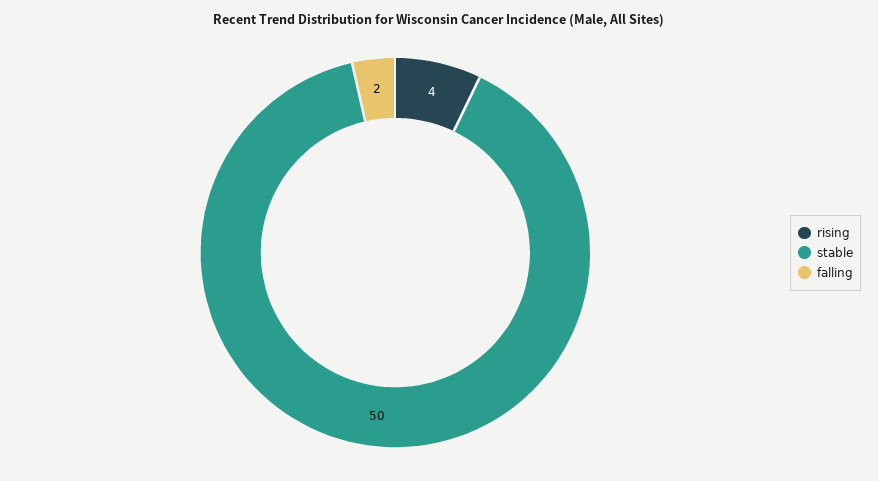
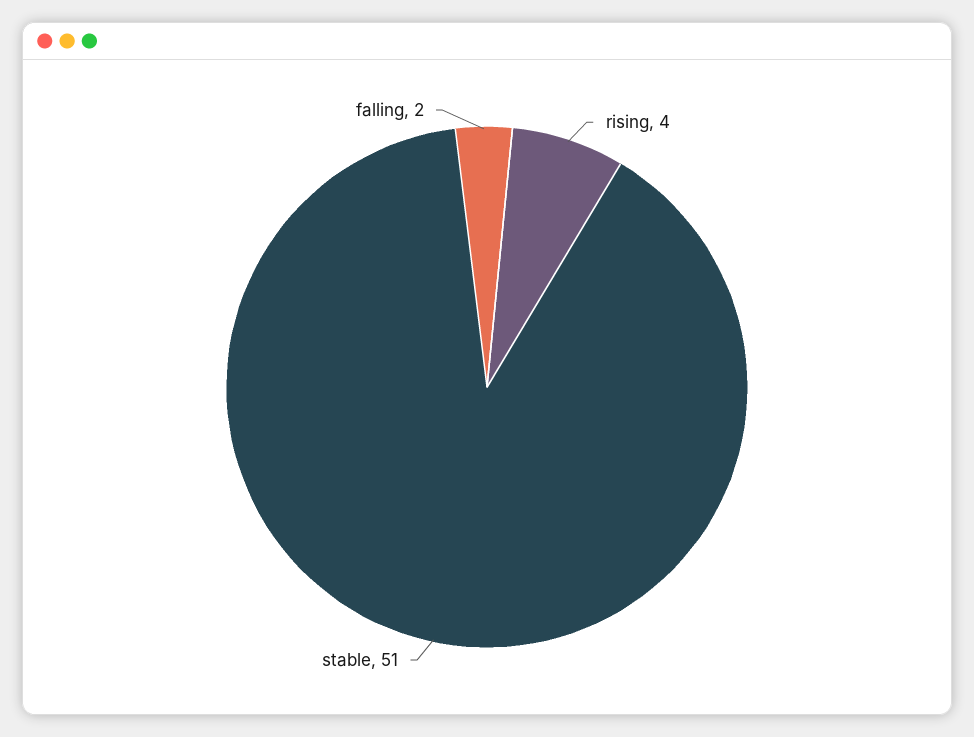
  {
    "rising": 4,
-   "stable": 50,
+   "stable": 51,
    "falling": 2
  }

